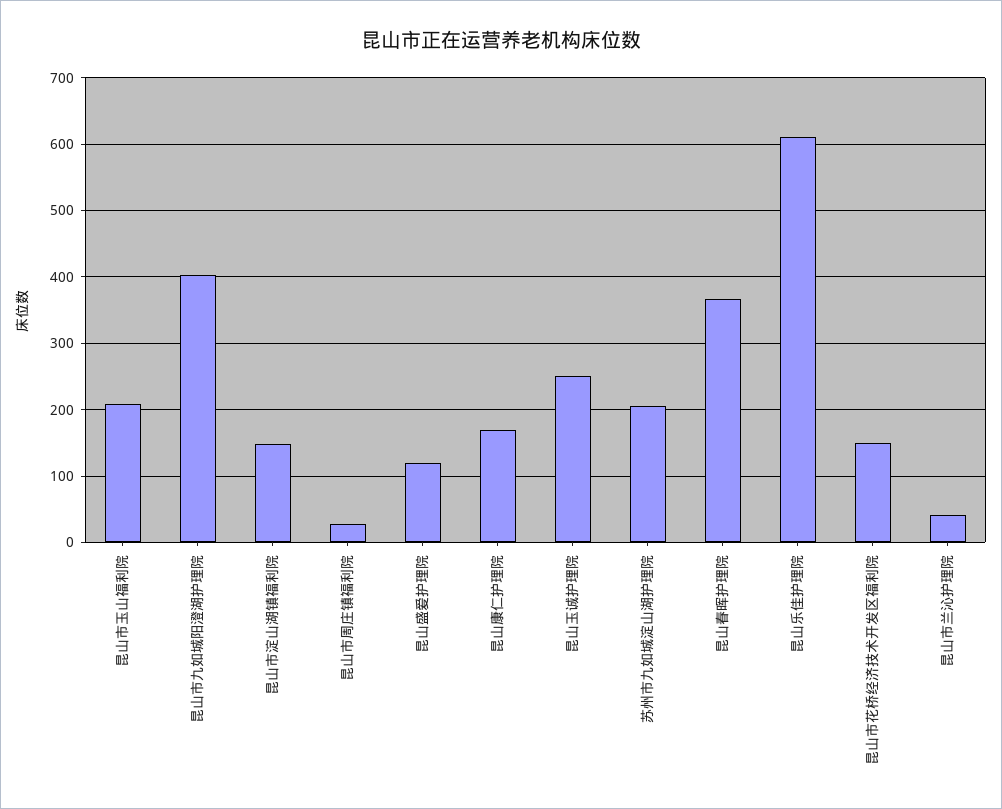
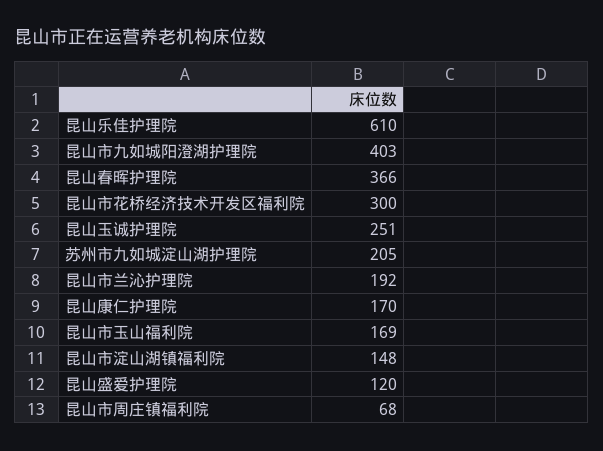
  {
-   "昆山市玉山福利院": 210,
+   "昆山市玉山福利院": 169,
    "昆山市九如城阳澄湖护理院": 403,
    "昆山市淀山湖镇福利院": 148,
-   "昆山市周庄镇福利院": 30,
+   "昆山市周庄镇福利院": 68,
    "昆山盛爱护理院": 120,
    "昆山康仁护理院": 170,
    "昆山玉诚护理院": 251,
    "苏州市九如城淀山湖护理院": 205,
    "昆山春晖护理院": 366,
    "昆山乐佳护理院": 610,
-   "昆山市花桥经济技术开发区福利院": 150,
+   "昆山市花桥经济技术开发区福利院": 300,
-   "昆山市兰沁护理院": 40
+   "昆山市兰沁护理院": 192
  }

